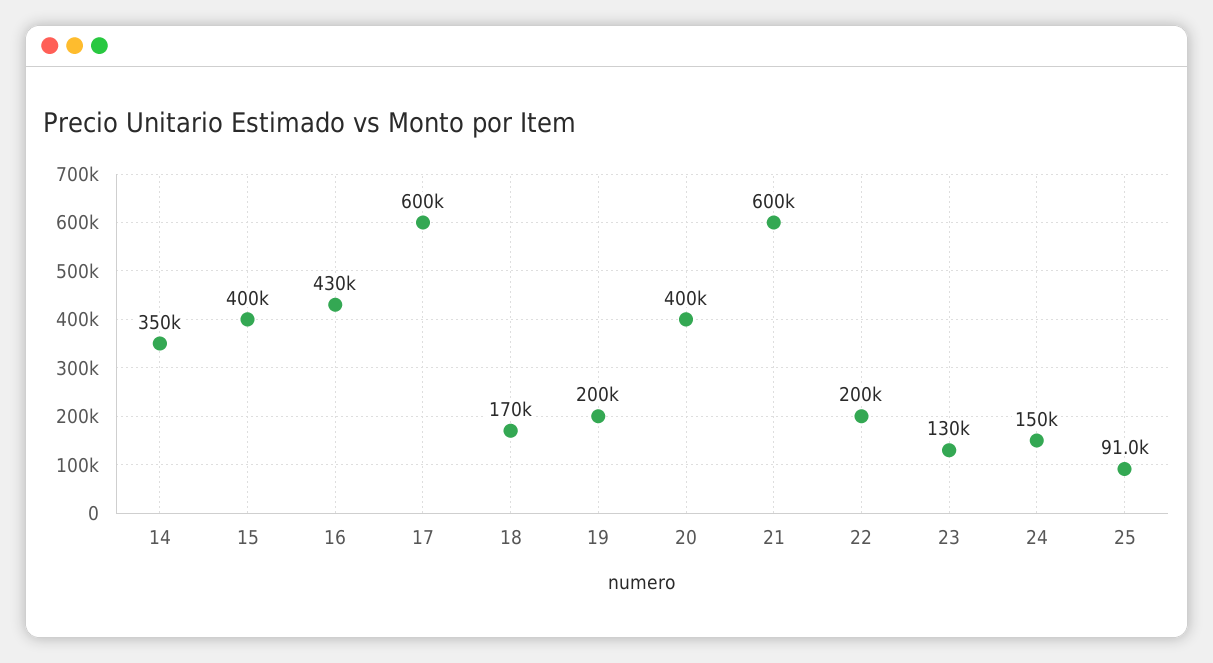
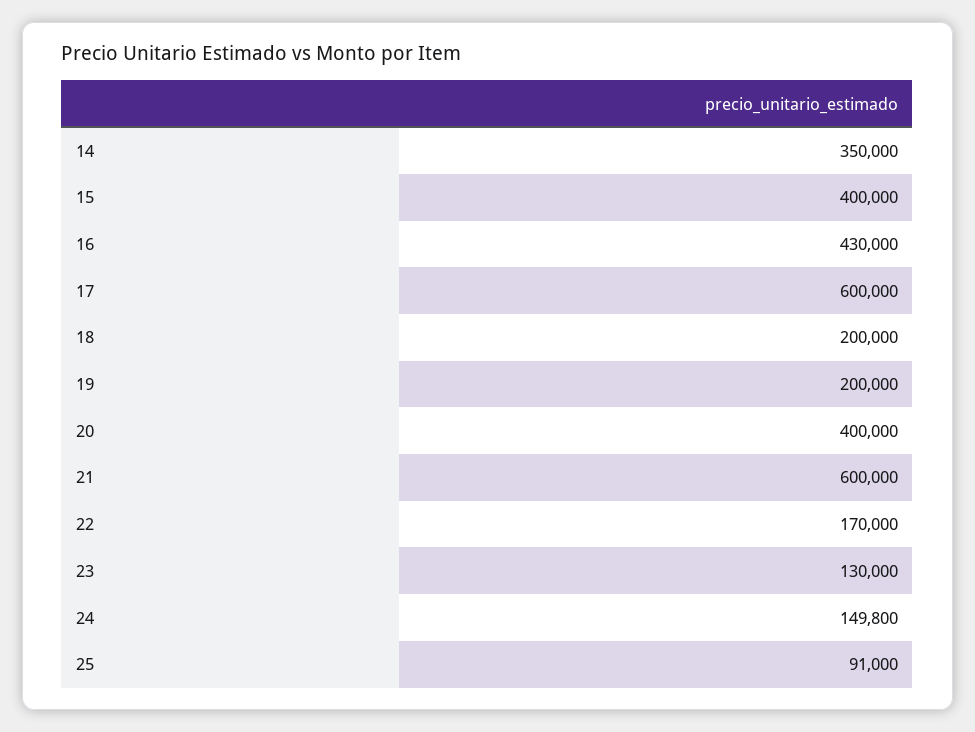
  {
    "14": 350000,
    "15": 400000,
    "16": 430000,
    "17": 600000,
-   "18": 170000,
+   "18": 200000,
    "19": 200000,
    "20": 400000,
    "21": 600000,
-   "22": 200000,
+   "22": 170000,
    "23": 130000,
    "24": 149800,
    "25": 91000
  }

